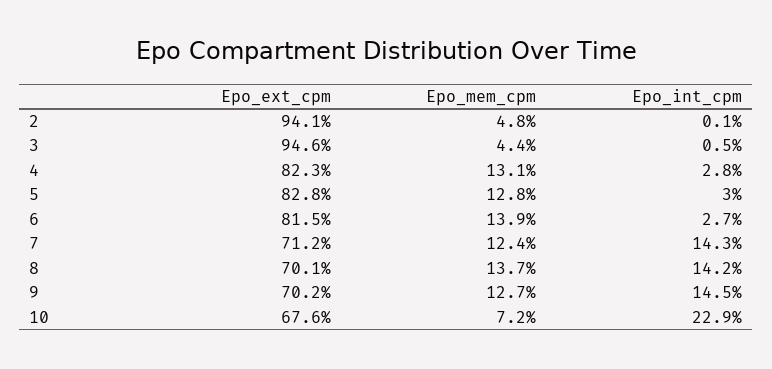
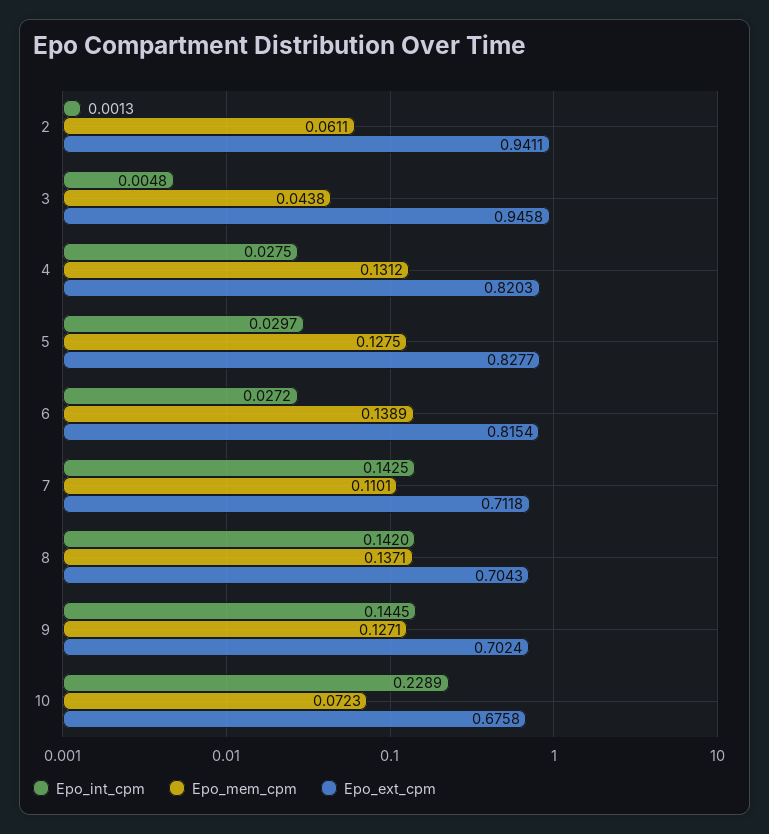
  {
    "Epo_ext_cpm": {
      "2": 0.9411,
      "3": 0.9458,
-     "4": 0.823,
+     "4": 0.8203,
      "5": 0.8277,
      "6": 0.8154,
      "7": 0.7118,
-     "8": 0.701,
+     "8": 0.7043,
      "9": 0.7024,
      "10": 0.6758
    },
    "Epo_mem_cpm": {
-     "2": 0.048,
+     "2": 0.0611,
      "3": 0.0438,
      "4": 0.1312,
      "5": 0.1275,
      "6": 0.1389,
-     "7": 0.124,
+     "7": 0.1101,
      "8": 0.1371,
      "9": 0.1271,
      "10": 0.0723
    },
    "Epo_int_cpm": {
      "2": 0.0013,
      "3": 0.0048,
      "4": 0.0275,
      "5": 0.0297,
      "6": 0.0272,
      "7": 0.1425,
      "8": 0.142,
      "9": 0.1445,
      "10": 0.2289
    }
  }

